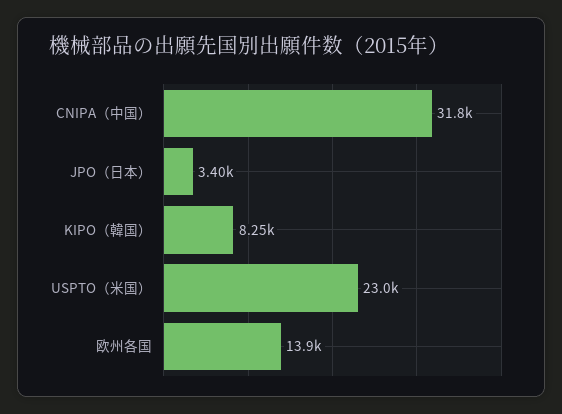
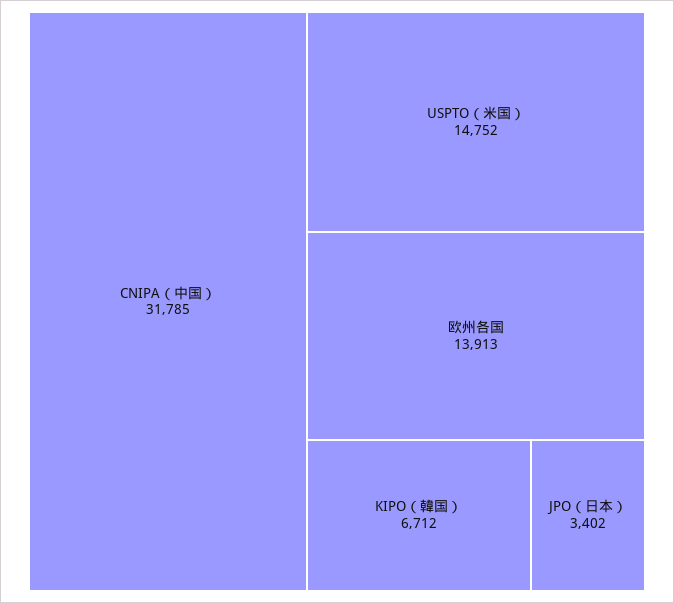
  {
    "CNIPA（中国）": 31785,
    "JPO（日本）": 3402,
-   "KIPO（韓国）": 8250,
+   "KIPO（韓国）": 6712,
-   "USPTO（米国）": 23000,
+   "USPTO（米国）": 14752,
    "欧州各国": 13913
  }

